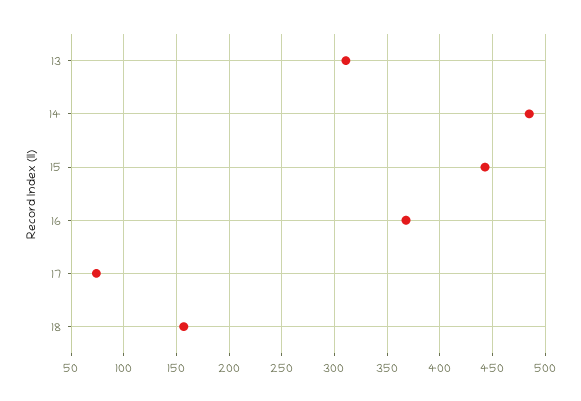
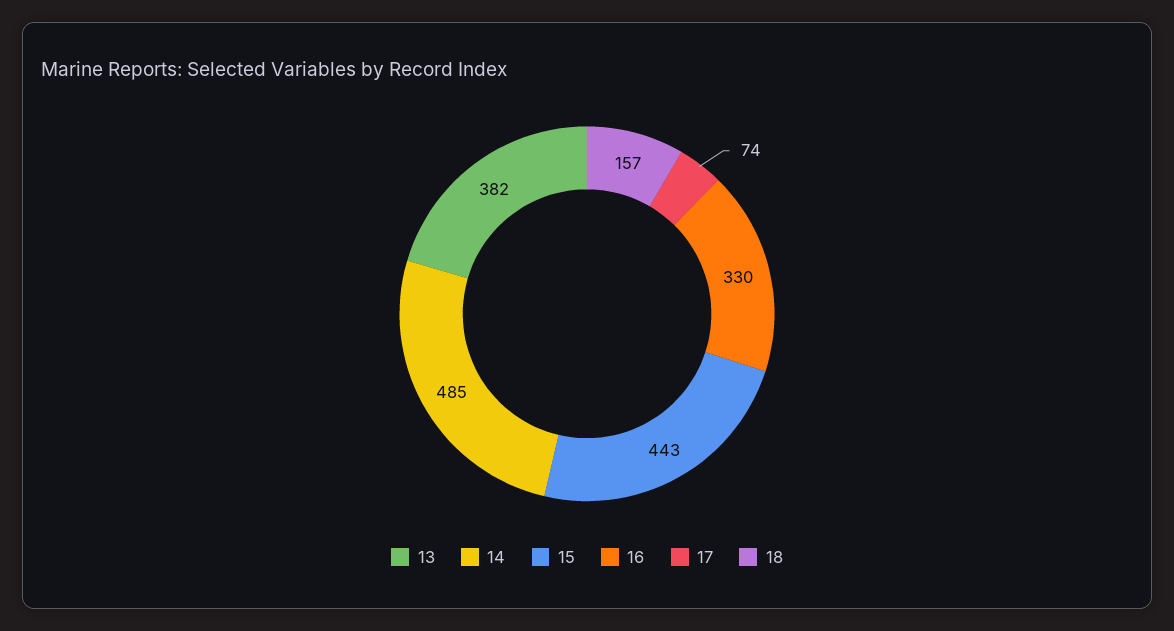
  {
-   "13": 310,
+   "13": 382,
    "14": 485,
    "15": 443,
-   "16": 370,
+   "16": 330,
    "17": 74,
    "18": 157
  }

